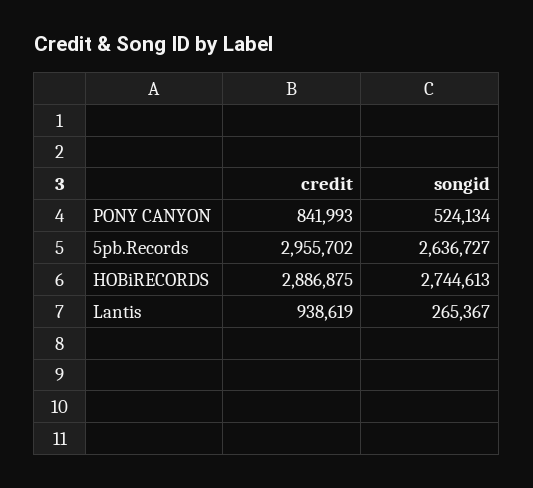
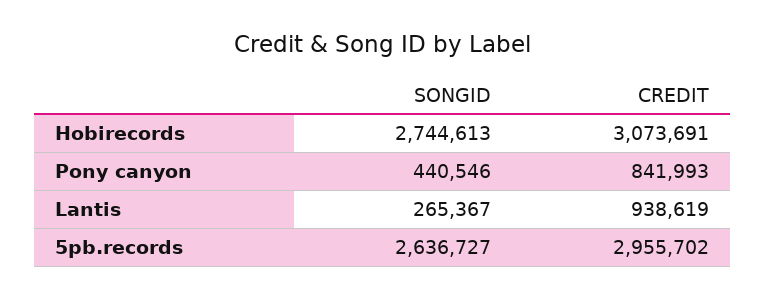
  {
    "credit": {
      "PONY CANYON": 841993,
      "5pb.Records": 2955702,
-     "HOBiRECORDS": 2886875,
+     "HOBiRECORDS": 3073691,
      "Lantis": 938619
    },
    "songid": {
-     "PONY CANYON": 524134,
+     "PONY CANYON": 440546,
      "5pb.Records": 2636727,
      "HOBiRECORDS": 2744613,
      "Lantis": 265367
    }
  }

